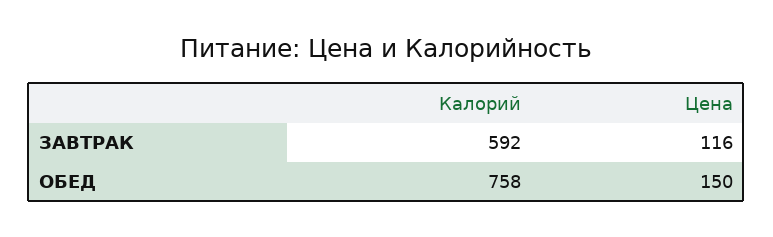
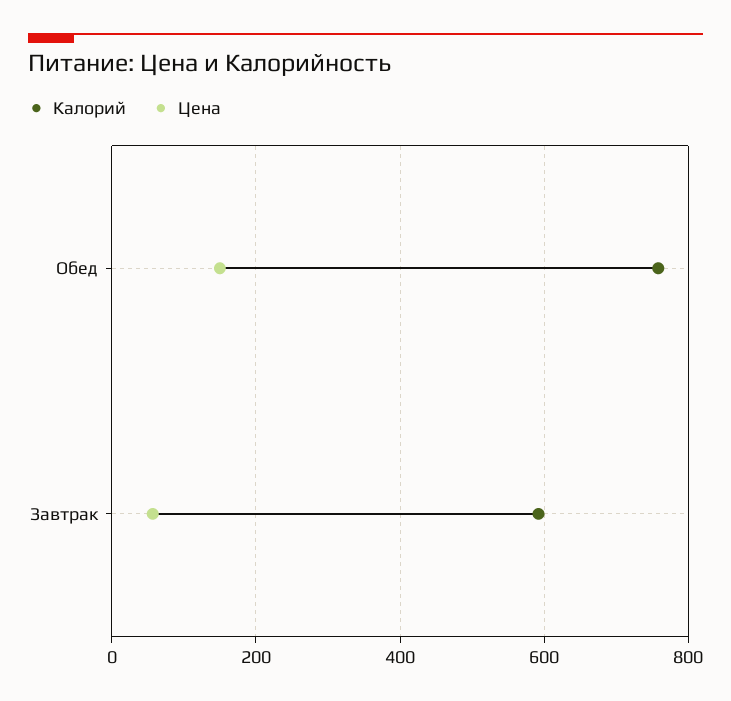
  {
    "Калорий": {
      "ЗАВТРАК": 592,
      "ОБЕД": 758
    },
    "Цена": {
-     "ЗАВТРАК": 116,
+     "ЗАВТРАК": 60,
      "ОБЕД": 150
    }
  }

